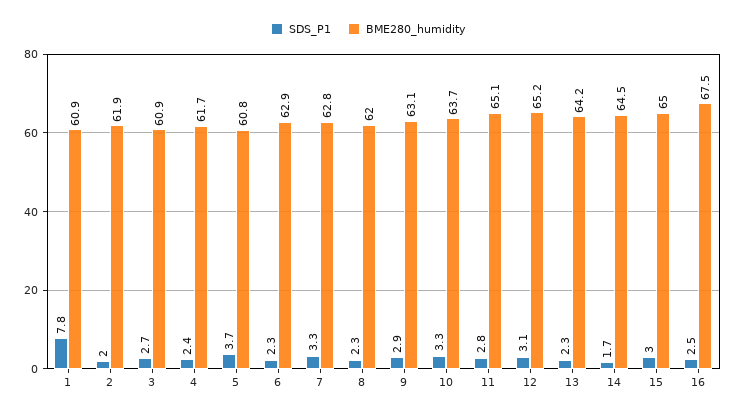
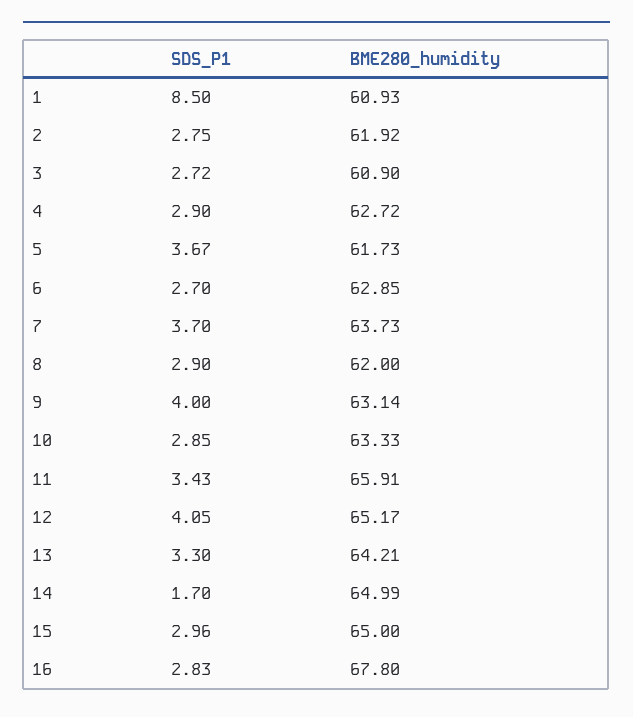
  {
    "SDS_P1": {
-     "1": 7.8,
+     "1": 8.5,
-     "2": 2,
+     "2": 2.75,
      "3": 2.72,
-     "4": 2.4,
+     "4": 2.9,
      "5": 3.67,
-     "6": 2.3,
+     "6": 2.7,
-     "7": 3.3,
+     "7": 3.7,
-     "8": 2.3,
+     "8": 2.9,
-     "9": 2.9,
+     "9": 4,
-     "10": 3.3,
+     "10": 2.85,
-     "11": 2.8,
+     "11": 3.43,
-     "12": 3.1,
+     "12": 4.05,
-     "13": 2.3,
+     "13": 3.3,
      "14": 1.7,
      "15": 2.96,
-     "16": 2.5
+     "16": 2.83
    },
    "BME280_humidity": {
      "1": 60.93,
      "2": 61.92,
      "3": 60.9,
-     "4": 61.7,
+     "4": 62.72,
-     "5": 60.8,
+     "5": 61.73,
      "6": 62.85,
-     "7": 62.8,
+     "7": 63.73,
      "8": 62,
      "9": 63.14,
-     "10": 63.7,
+     "10": 63.33,
-     "11": 65.1,
+     "11": 65.91,
      "12": 65.17,
      "13": 64.21,
-     "14": 64.5,
+     "14": 64.99,
      "15": 65,
-     "16": 67.5
+     "16": 67.8
    }
  }

